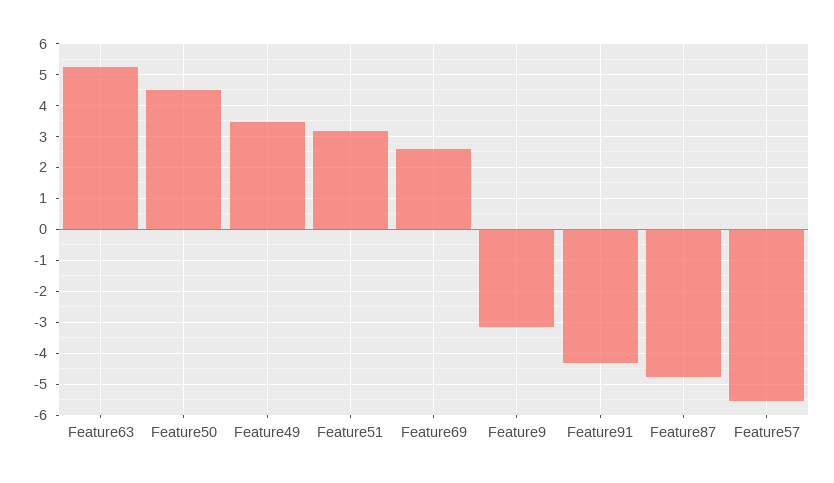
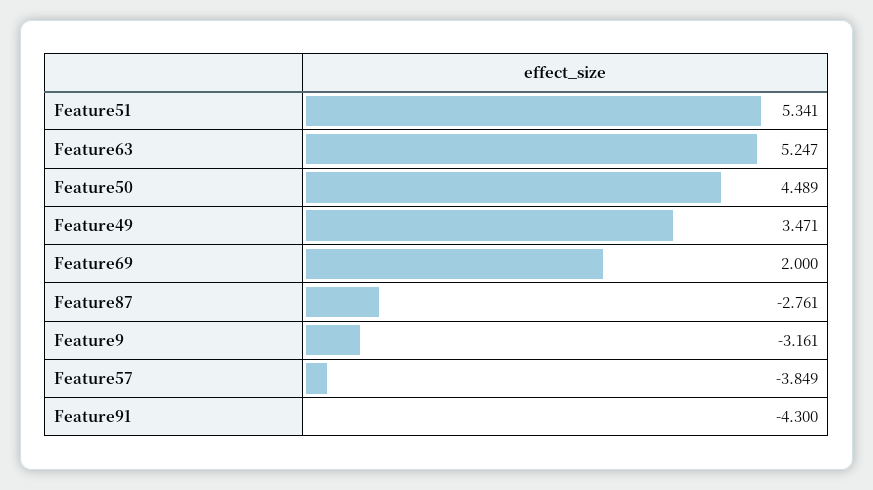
  {
    "Feature63": 5.247,
    "Feature50": 4.489,
    "Feature49": 3.471,
-   "Feature51": 3.2,
+   "Feature51": 5.341,
-   "Feature69": 2.6,
+   "Feature69": 2,
    "Feature9": -3.161,
    "Feature91": -4.3,
-   "Feature87": -4.8,
+   "Feature87": -2.761,
-   "Feature57": -5.6
+   "Feature57": -3.849
  }

